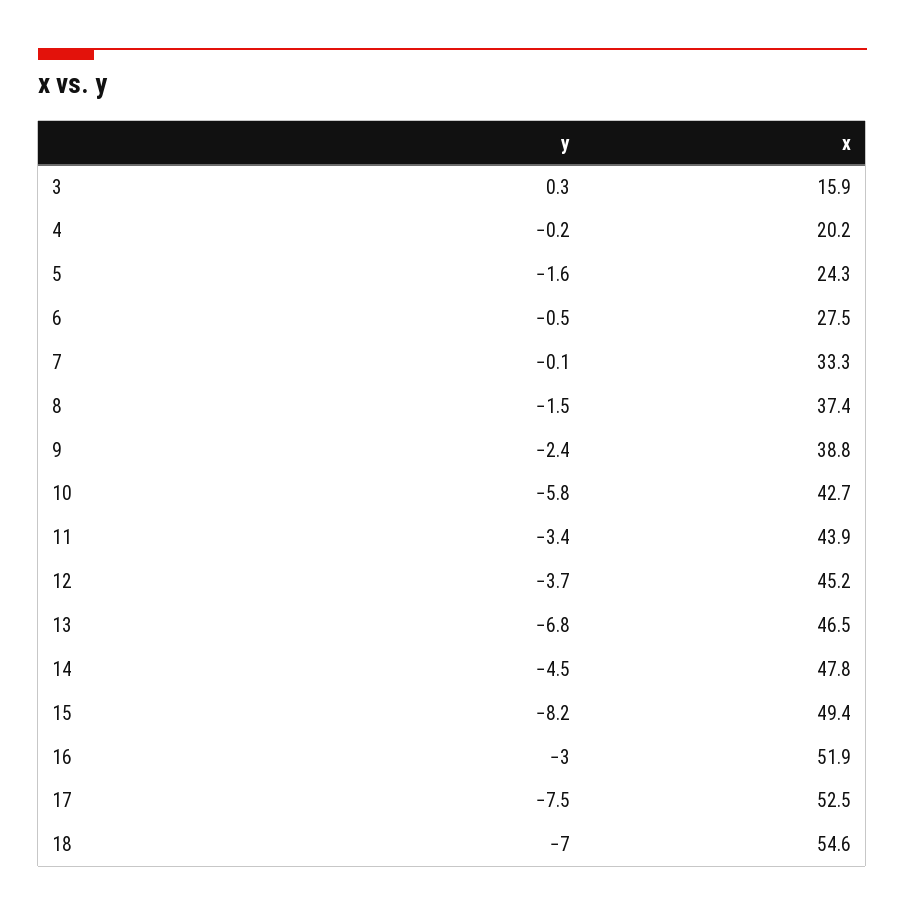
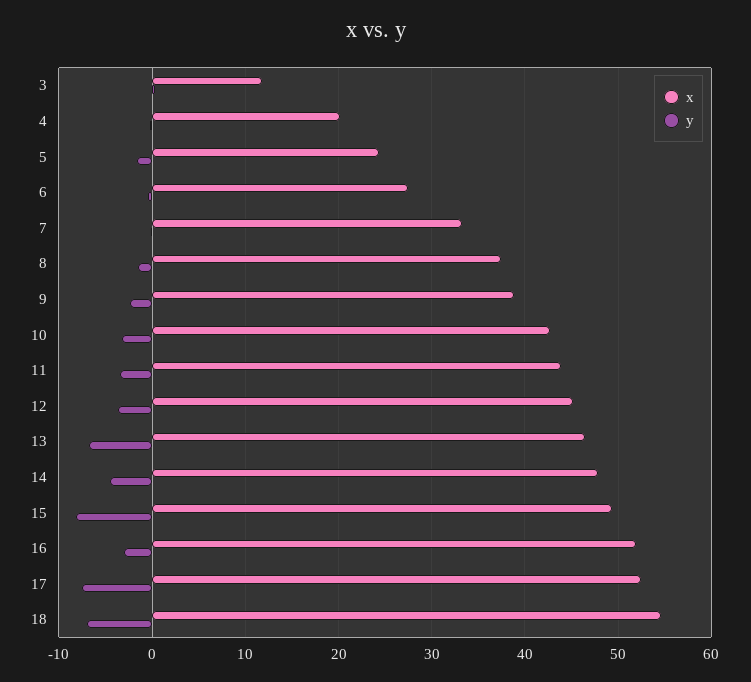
  {
    "y": {
      "3": 0.3,
      "4": -0.2,
      "5": -1.6,
      "6": -0.5,
      "7": -0.1,
      "8": -1.5,
      "9": -2.4,
-     "10": -5.8,
+     "10": -3,
      "11": -3.4,
      "12": -3.7,
      "13": -6.8,
      "14": -4.5,
      "15": -8.2,
      "16": -3,
      "17": -7.5,
      "18": -7
    },
    "x": {
-     "3": 15.9,
+     "3": 12,
      "4": 20.2,
      "5": 24.3,
      "6": 27.5,
      "7": 33.3,
      "8": 37.4,
      "9": 38.8,
      "10": 42.7,
      "11": 43.9,
      "12": 45.2,
      "13": 46.5,
      "14": 47.8,
      "15": 49.4,
      "16": 51.9,
      "17": 52.5,
      "18": 54.6
    }
  }

